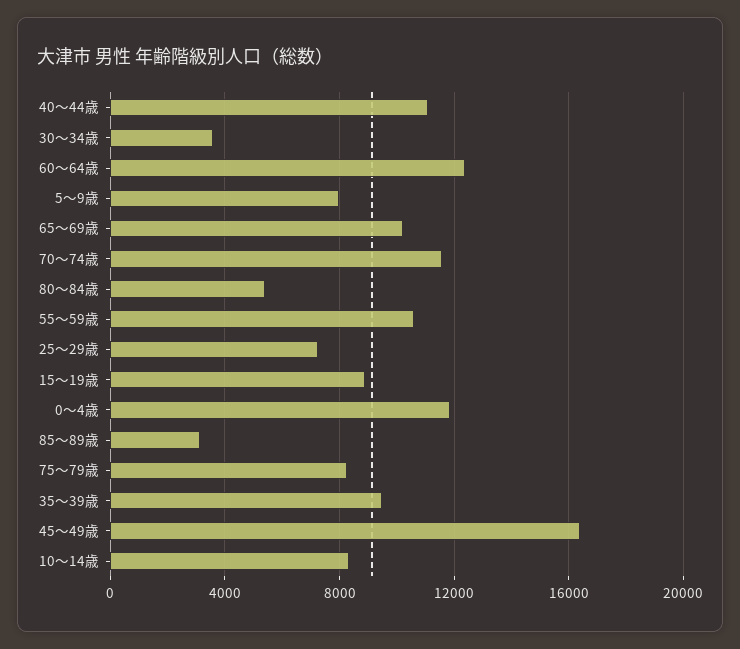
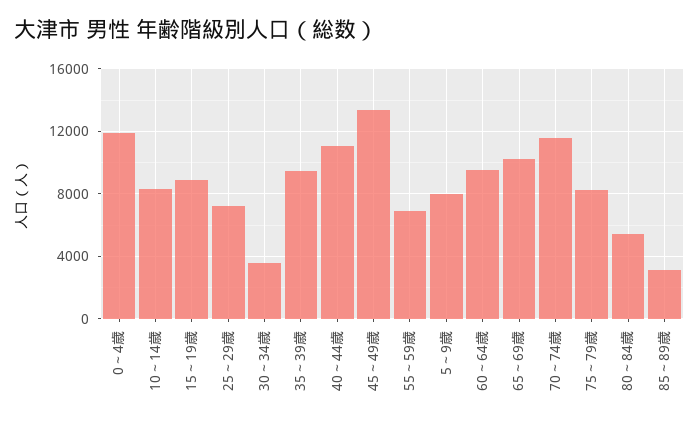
  {
    "40～44歳": 11000,
    "30～34歳": 3500,
-   "60～64歳": 12500,
+   "60～64歳": 9500,
    "5～9歳": 8000,
    "65～69歳": 10000,
    "70～74歳": 11500,
    "80～84歳": 5500,
-   "55～59歳": 10500,
+   "55～59歳": 7000,
    "25～29歳": 7000,
    "15～19歳": 9000,
    "0～4歳": 12000,
    "85～89歳": 3000,
    "75～79歳": 8500,
    "35～39歳": 9500,
-   "45～49歳": 16500,
+   "45～49歳": 13500,
    "10～14歳": 8500
  }

